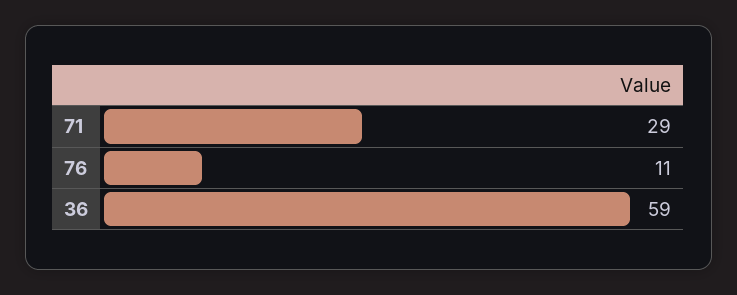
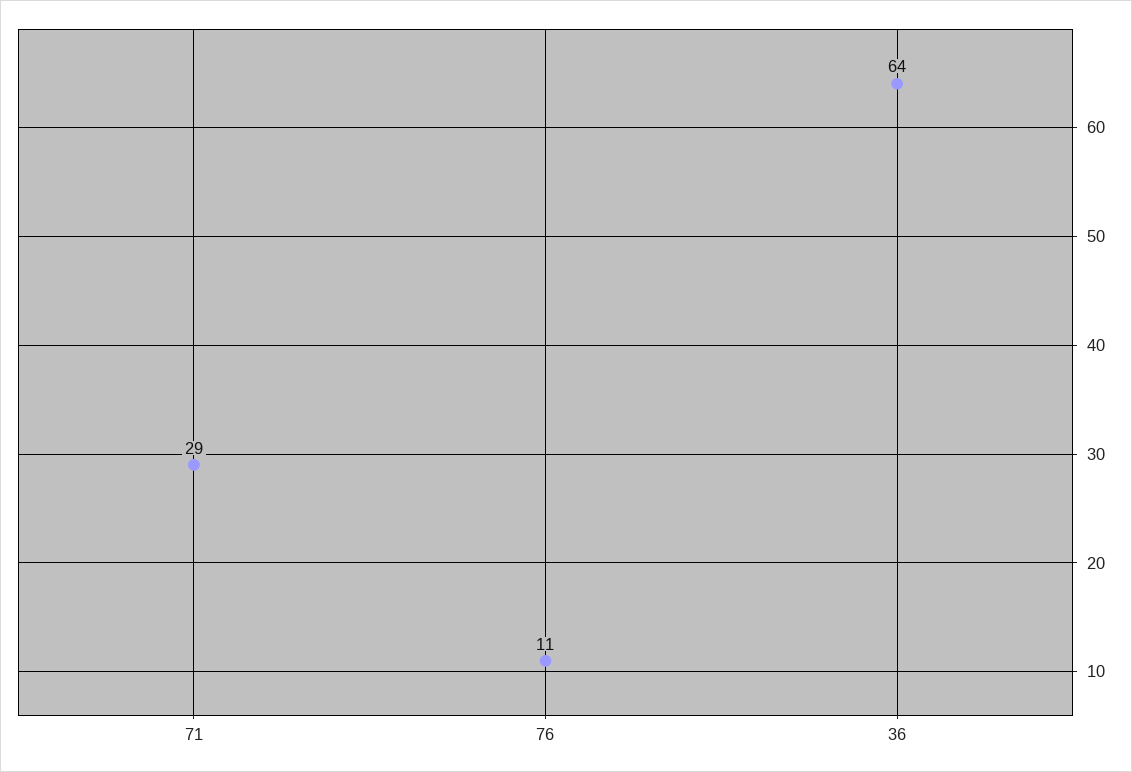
  {
    "71": 29,
    "76": 11,
-   "36": 59
+   "36": 64
  }

